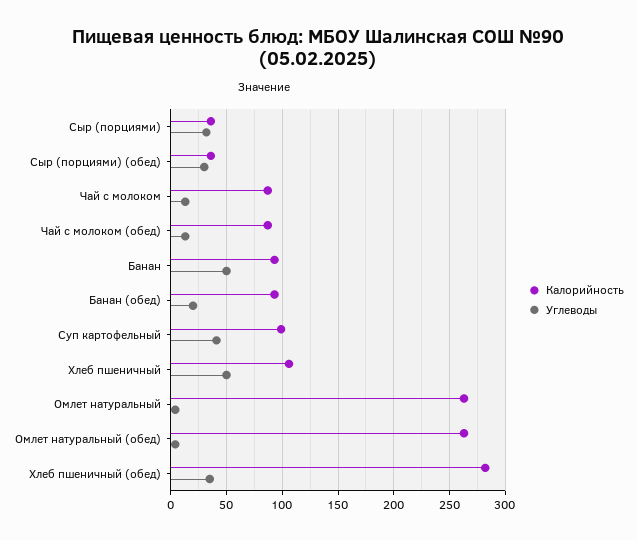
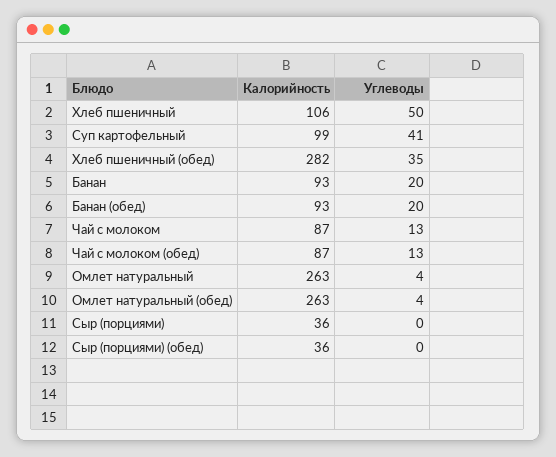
  {
    "Калорийность": {
      "Сыр (порциями)": 36,
      "Сыр (порциями) (обед)": 36,
      "Чай с молоком": 87,
      "Чай с молоком (обед)": 87,
      "Банан": 93,
      "Банан (обед)": 93,
      "Суп картофельный": 99,
      "Хлеб пшеничный": 106,
      "Омлет натуральный": 263,
      "Омлет натуральный (обед)": 263,
      "Хлеб пшеничный (обед)": 282
    },
    "Углеводы": {
-     "Сыр (порциями)": 30,
+     "Сыр (порциями)": 0,
-     "Сыр (порциями) (обед)": 30,
+     "Сыр (порциями) (обед)": 0,
      "Чай с молоком": 13,
      "Чай с молоком (обед)": 13,
-     "Банан": 50,
+     "Банан": 20,
      "Банан (обед)": 20,
      "Суп картофельный": 41,
      "Хлеб пшеничный": 50,
      "Омлет натуральный": 4,
      "Омлет натуральный (обед)": 4,
      "Хлеб пшеничный (обед)": 35
    }
  }

